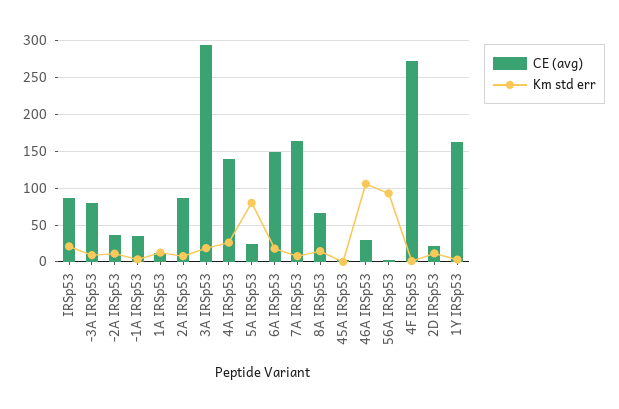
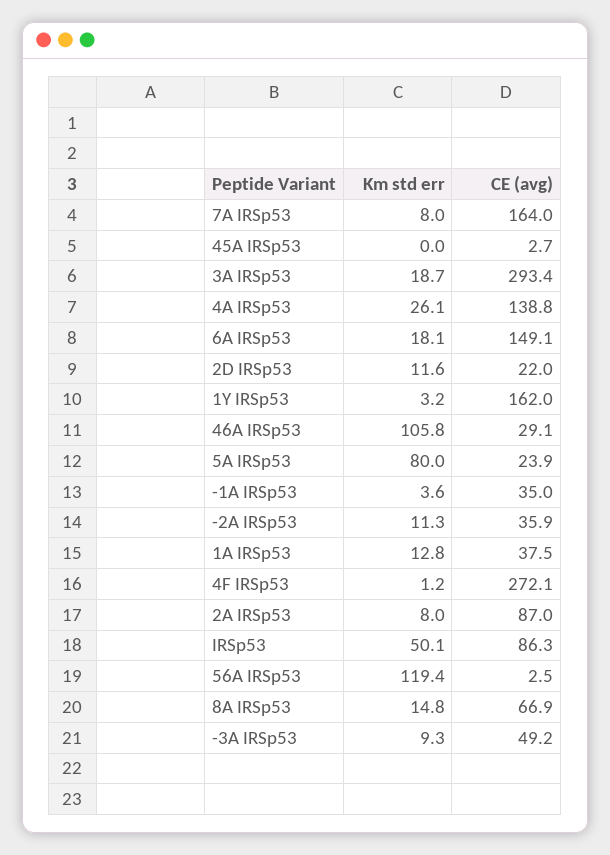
  {
    "CE (avg)": {
      "IRSp53": 86.3,
-     "-3A IRSp53": 80,
+     "-3A IRSp53": 49.2,
      "-2A IRSp53": 35.9,
      "-1A IRSp53": 35,
-     "1A IRSp53": 10,
+     "1A IRSp53": 37.5,
      "2A IRSp53": 87,
      "3A IRSp53": 293.4,
      "4A IRSp53": 138.8,
      "5A IRSp53": 23.9,
      "6A IRSp53": 149.1,
      "7A IRSp53": 164,
      "8A IRSp53": 66.9,
      "45A IRSp53": 2.7,
      "46A IRSp53": 29.1,
      "56A IRSp53": 2.5,
      "4F IRSp53": 272.1,
      "2D IRSp53": 22,
      "1Y IRSp53": 162
    },
    "Km std err": {
-     "IRSp53": 20,
+     "IRSp53": 50.1,
      "-3A IRSp53": 9.3,
      "-2A IRSp53": 11.3,
      "-1A IRSp53": 3.6,
      "1A IRSp53": 12.8,
      "2A IRSp53": 8,
      "3A IRSp53": 18.7,
      "4A IRSp53": 26.1,
      "5A IRSp53": 80,
      "6A IRSp53": 18.1,
      "7A IRSp53": 8,
      "8A IRSp53": 14.8,
      "45A IRSp53": 0,
      "46A IRSp53": 105.8,
-     "56A IRSp53": 90,
+     "56A IRSp53": 119.4,
      "4F IRSp53": 1.2,
      "2D IRSp53": 11.6,
      "1Y IRSp53": 3.2
    }
  }

